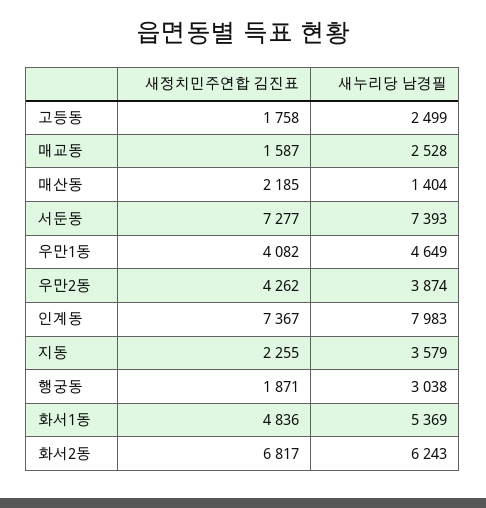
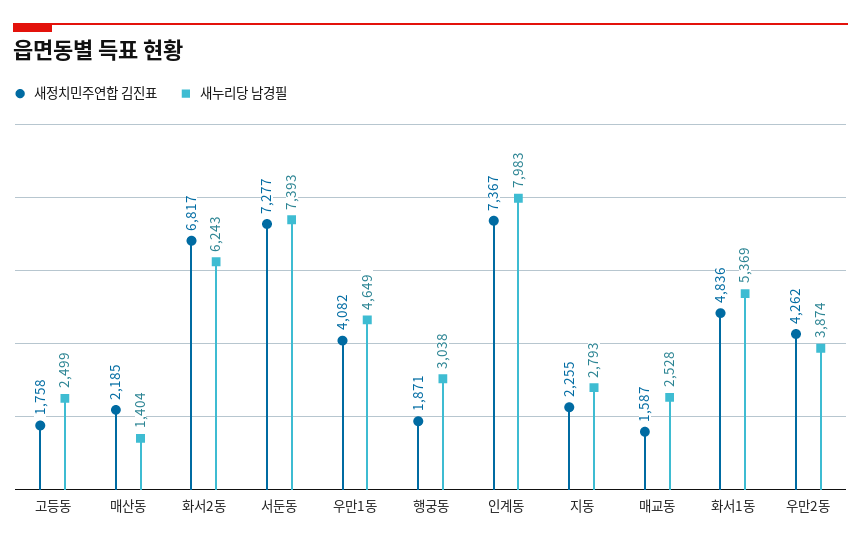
  {
    "새정치민주연합 김진표": {
      "고등동": 1758,
      "매교동": 1587,
      "매산동": 2185,
      "서둔동": 7277,
      "우만1동": 4082,
      "우만2동": 4262,
      "인계동": 7367,
      "지동": 2255,
      "행궁동": 1871,
      "화서1동": 4836,
      "화서2동": 6817
    },
    "새누리당 남경필": {
      "고등동": 2499,
      "매교동": 2528,
      "매산동": 1404,
      "서둔동": 7393,
      "우만1동": 4649,
      "우만2동": 3874,
      "인계동": 7983,
-     "지동": 3579,
+     "지동": 2793,
      "행궁동": 3038,
      "화서1동": 5369,
      "화서2동": 6243
    }
  }

